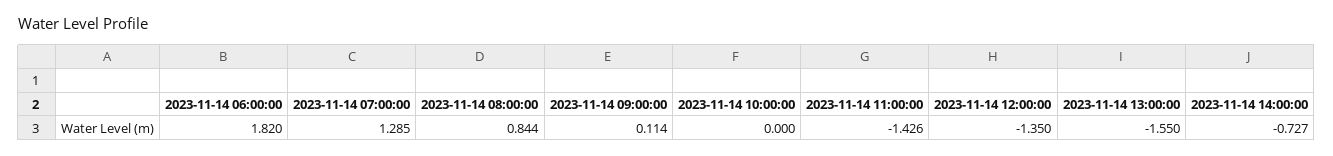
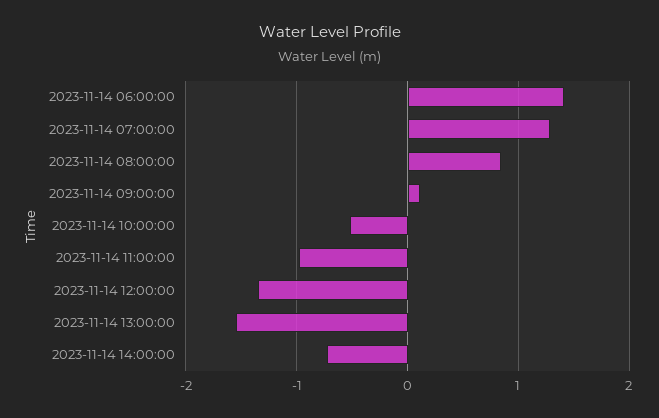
  {
-   "2023-11-14 06:00:00": 1.82,
+   "2023-11-14 06:00:00": 1.4,
    "2023-11-14 07:00:00": 1.285,
    "2023-11-14 08:00:00": 0.844,
    "2023-11-14 09:00:00": 0.114,
-   "2023-11-14 10:00:00": 0,
+   "2023-11-14 10:00:00": -0.5,
-   "2023-11-14 11:00:00": -1.426,
+   "2023-11-14 11:00:00": -1,
    "2023-11-14 12:00:00": -1.35,
    "2023-11-14 13:00:00": -1.55,
    "2023-11-14 14:00:00": -0.727
  }

